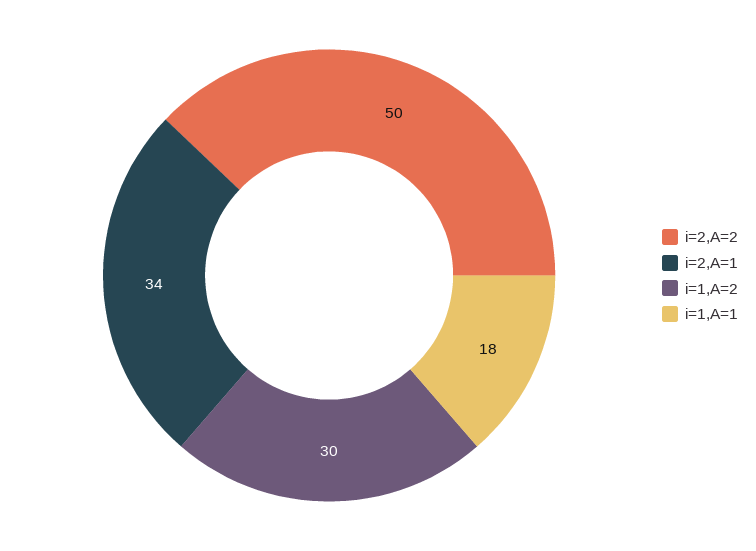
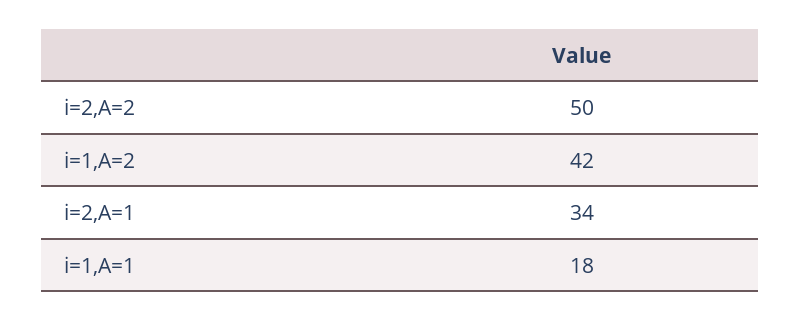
  {
    "i=2,A=2": 50,
    "i=2,A=1": 34,
-   "i=1,A=2": 30,
+   "i=1,A=2": 42,
    "i=1,A=1": 18
  }

